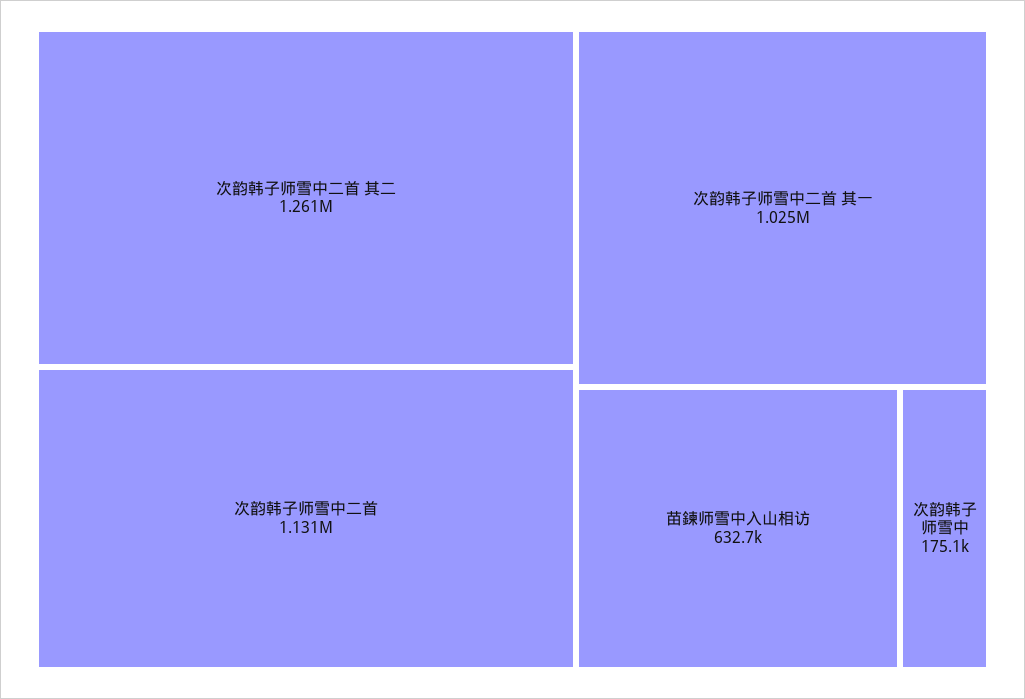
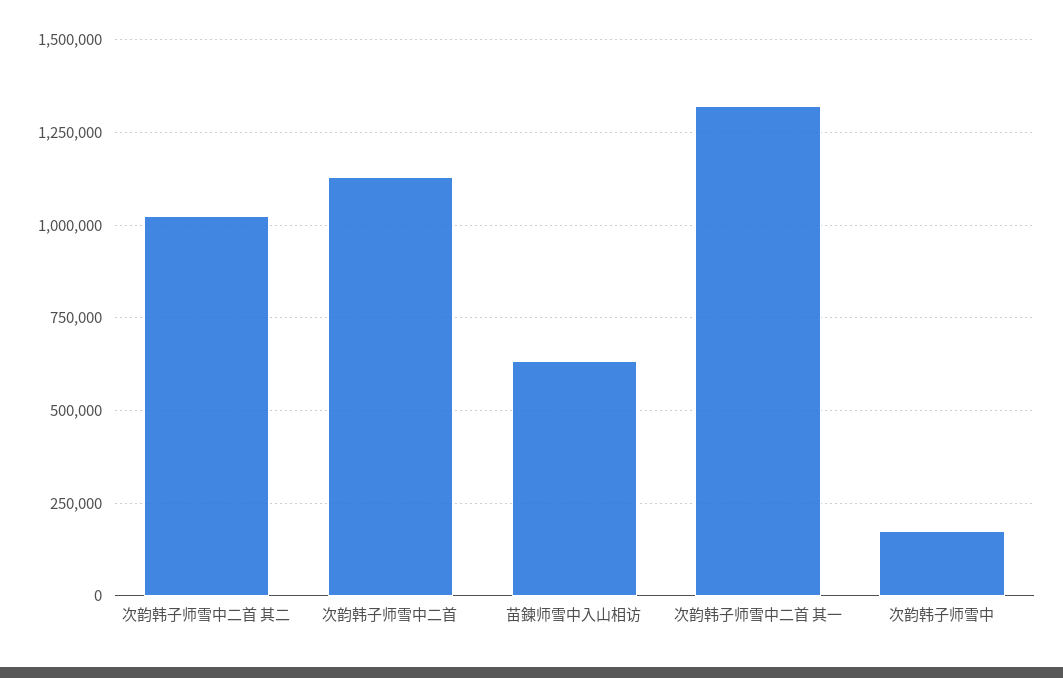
  {
-   "次韵韩子师雪中二首 其二": 1261000,
+   "次韵韩子师雪中二首 其二": 1025000,
    "次韵韩子师雪中二首": 1131000,
-   "次韵韩子师雪中二首 其一": 1025000,
+   "次韵韩子师雪中二首 其一": 1325000,
    "苗鍊师雪中入山相访": 632700,
    "次韵韩子师雪中": 175100
  }

